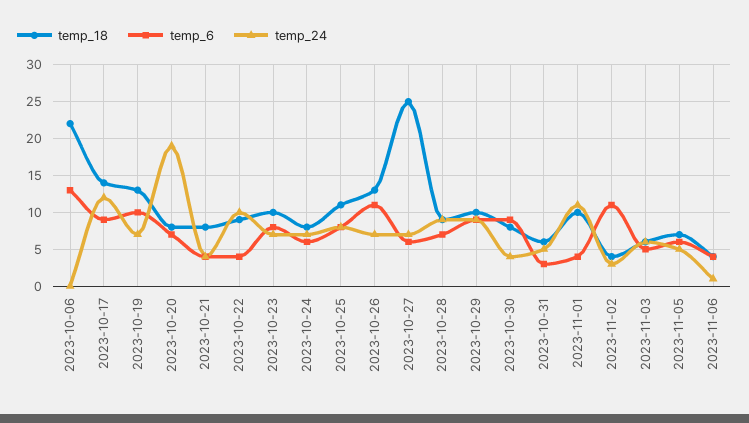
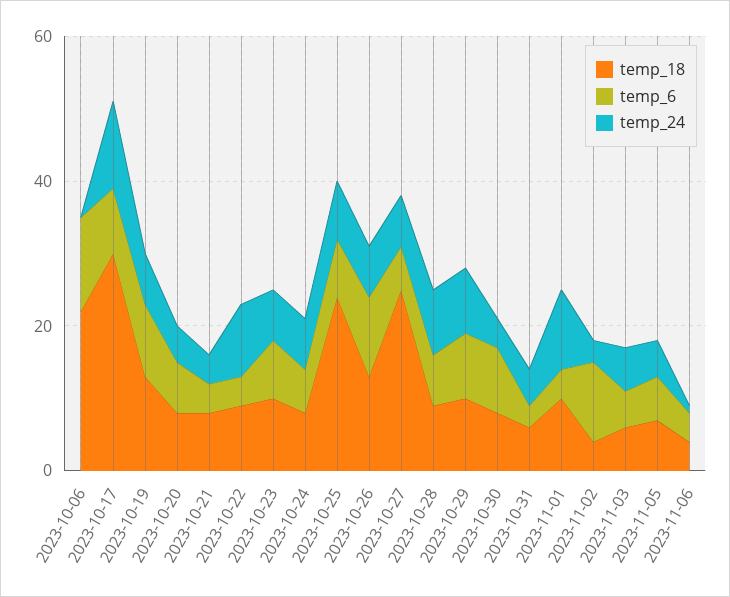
  {
    "temp_18": {
      "2023-10-06": 22,
-     "2023-10-17": 14,
+     "2023-10-17": 30,
      "2023-10-19": 13,
      "2023-10-20": 8,
      "2023-10-21": 8,
      "2023-10-22": 9,
      "2023-10-23": 10,
      "2023-10-24": 8,
-     "2023-10-25": 11,
+     "2023-10-25": 25,
      "2023-10-26": 13,
      "2023-10-27": 25,
      "2023-10-28": 9,
      "2023-10-29": 10,
      "2023-10-30": 8,
      "2023-10-31": 6,
      "2023-11-01": 10,
      "2023-11-02": 4,
      "2023-11-03": 6,
      "2023-11-05": 7,
      "2023-11-06": 4
    },
    "temp_6": {
      "2023-10-06": 13,
      "2023-10-17": 9,
      "2023-10-19": 10,
      "2023-10-20": 7,
      "2023-10-21": 4,
      "2023-10-22": 4,
      "2023-10-23": 8,
      "2023-10-24": 6,
      "2023-10-25": 8,
      "2023-10-26": 11,
      "2023-10-27": 6,
      "2023-10-28": 7,
      "2023-10-29": 9,
      "2023-10-30": 9,
      "2023-10-31": 3,
      "2023-11-01": 4,
      "2023-11-02": 11,
      "2023-11-03": 5,
      "2023-11-05": 6,
      "2023-11-06": 4
    },
    "temp_24": {
      "2023-10-06": 0,
      "2023-10-17": 12,
      "2023-10-19": 7,
-     "2023-10-20": 19,
+     "2023-10-20": 5,
      "2023-10-21": 4,
      "2023-10-22": 10,
      "2023-10-23": 7,
      "2023-10-24": 7,
      "2023-10-25": 8,
      "2023-10-26": 7,
      "2023-10-27": 7,
      "2023-10-28": 9,
      "2023-10-29": 9,
      "2023-10-30": 4,
      "2023-10-31": 5,
      "2023-11-01": 11,
      "2023-11-02": 3,
      "2023-11-03": 6,
      "2023-11-05": 5,
      "2023-11-06": 1
    }
  }

